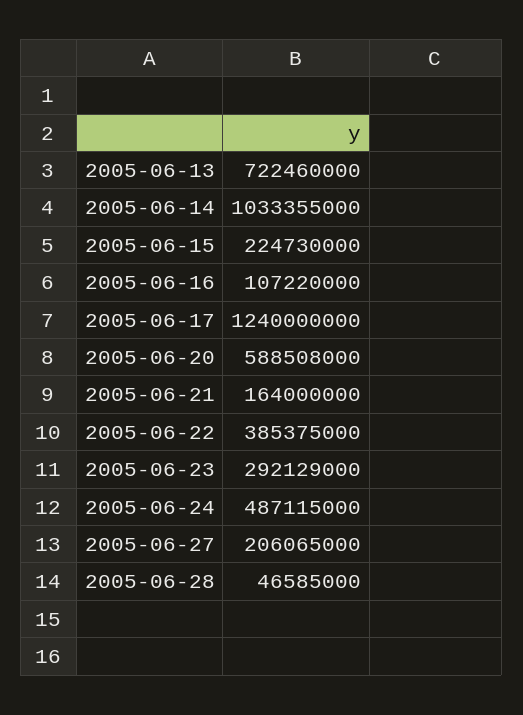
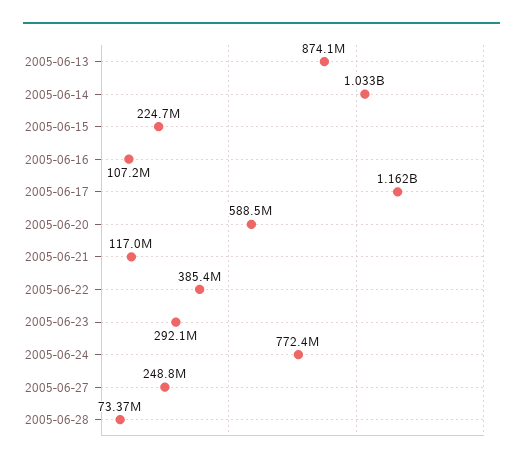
  {
-   "2005-06-13": 722460000,
+   "2005-06-13": 874100000,
    "2005-06-14": 1033355000,
    "2005-06-15": 224730000,
    "2005-06-16": 107220000,
-   "2005-06-17": 1240000000,
+   "2005-06-17": 1162000000,
    "2005-06-20": 588508000,
-   "2005-06-21": 164000000,
+   "2005-06-21": 117000000,
    "2005-06-22": 385375000,
    "2005-06-23": 292129000,
-   "2005-06-24": 487115000,
+   "2005-06-24": 772400000,
-   "2005-06-27": 206065000,
+   "2005-06-27": 248800000,
-   "2005-06-28": 46585000
+   "2005-06-28": 73370000
  }

